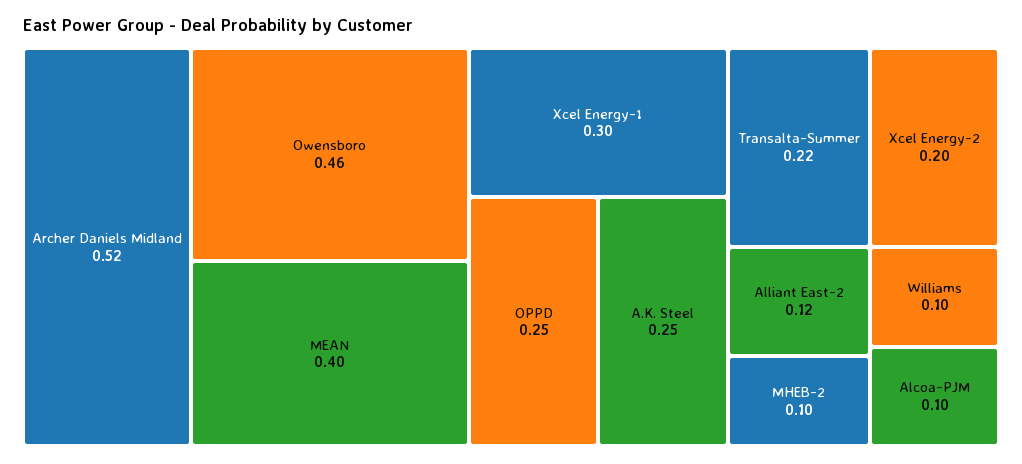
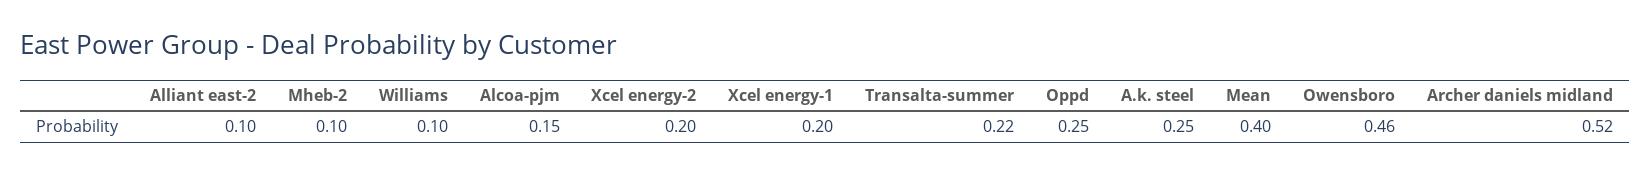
  {
    "Archer Daniels Midland": 0.52,
    "Owensboro": 0.46,
    "MEAN": 0.4,
-   "Xcel Energy-1": 0.3,
+   "Xcel Energy-1": 0.2,
    "OPPD": 0.25,
    "A.K. Steel": 0.25,
    "Transalta-Summer": 0.22,
    "Xcel Energy-2": 0.2,
-   "Alliant East-2": 0.12,
+   "Alliant East-2": 0.1,
    "MHEB-2": 0.1,
    "Williams": 0.1,
-   "Alcoa-PJM": 0.1
+   "Alcoa-PJM": 0.15
  }

